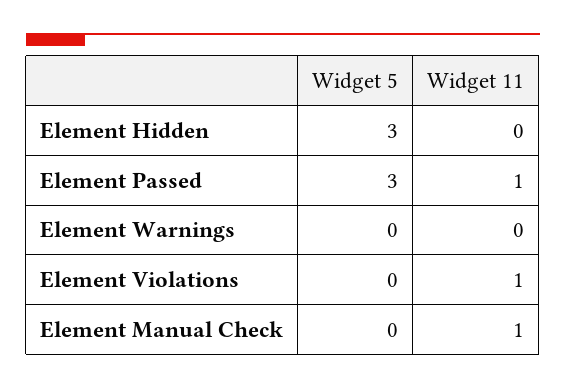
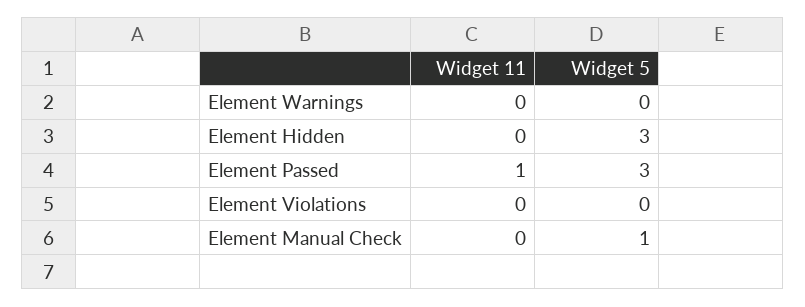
  {
    "Widget 5": {
      "Element Hidden": 3,
      "Element Passed": 3,
      "Element Warnings": 0,
      "Element Violations": 0,
-     "Element Manual Check": 0
+     "Element Manual Check": 1
    },
    "Widget 11": {
      "Element Hidden": 0,
      "Element Passed": 1,
      "Element Warnings": 0,
-     "Element Violations": 1,
+     "Element Violations": 0,
-     "Element Manual Check": 1
+     "Element Manual Check": 0
    }
  }

